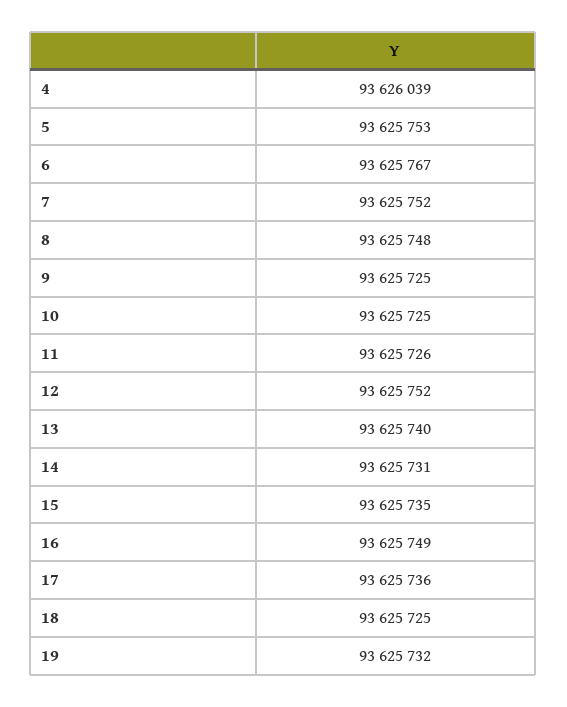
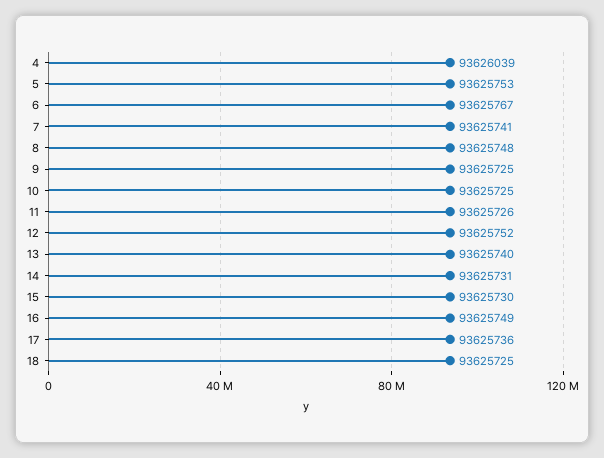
  {
    "4": 93626039,
    "5": 93625753,
    "6": 93625767,
-   "7": 93625752,
+   "7": 93625741,
    "8": 93625748,
    "9": 93625725,
    "10": 93625725,
    "11": 93625726,
    "12": 93625752,
    "13": 93625740,
    "14": 93625731,
-   "15": 93625735,
+   "15": 93625730,
    "16": 93625749,
    "17": 93625736,
-   "18": 93625725,
+   "18": 93625725
-   "19": 93625732
  }

